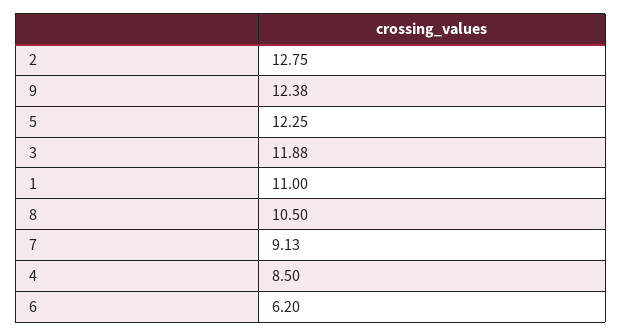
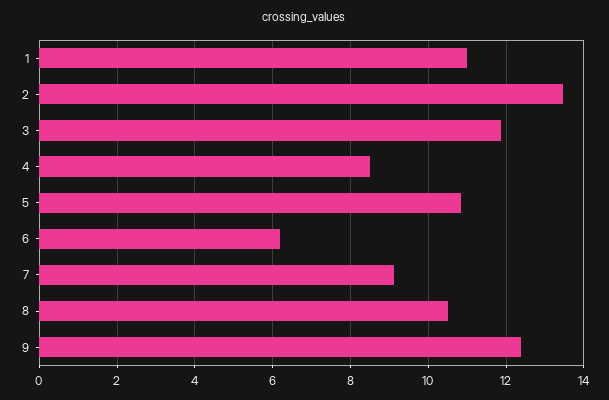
  {
-   "2": 12.75,
+   "2": 13.4,
    "9": 12.38,
-   "5": 12.25,
+   "5": 10.8,
    "3": 11.88,
    "1": 11,
    "8": 10.5,
    "7": 9.13,
    "4": 8.5,
    "6": 6.2
  }

